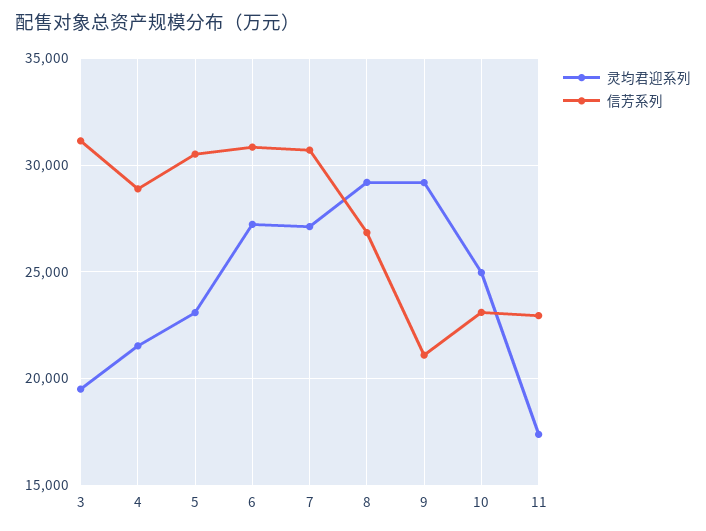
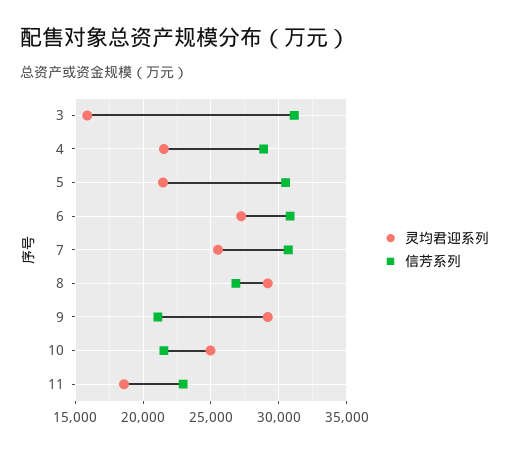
  {
    "灵均君迎系列": {
-     "3": 19500,
+     "3": 16000,
      "4": 21500,
-     "5": 23000,
+     "5": 21500,
      "6": 27000,
-     "7": 27000,
+     "7": 25500,
      "8": 29000,
      "9": 29000,
      "10": 25000,
-     "11": 17500
+     "11": 18500
    },
    "信芳系列": {
      "3": 31000,
      "4": 29000,
      "5": 30500,
      "6": 31000,
      "7": 30500,
      "8": 27000,
      "9": 21000,
-     "10": 23000,
+     "10": 21500,
      "11": 23000
    }
  }

